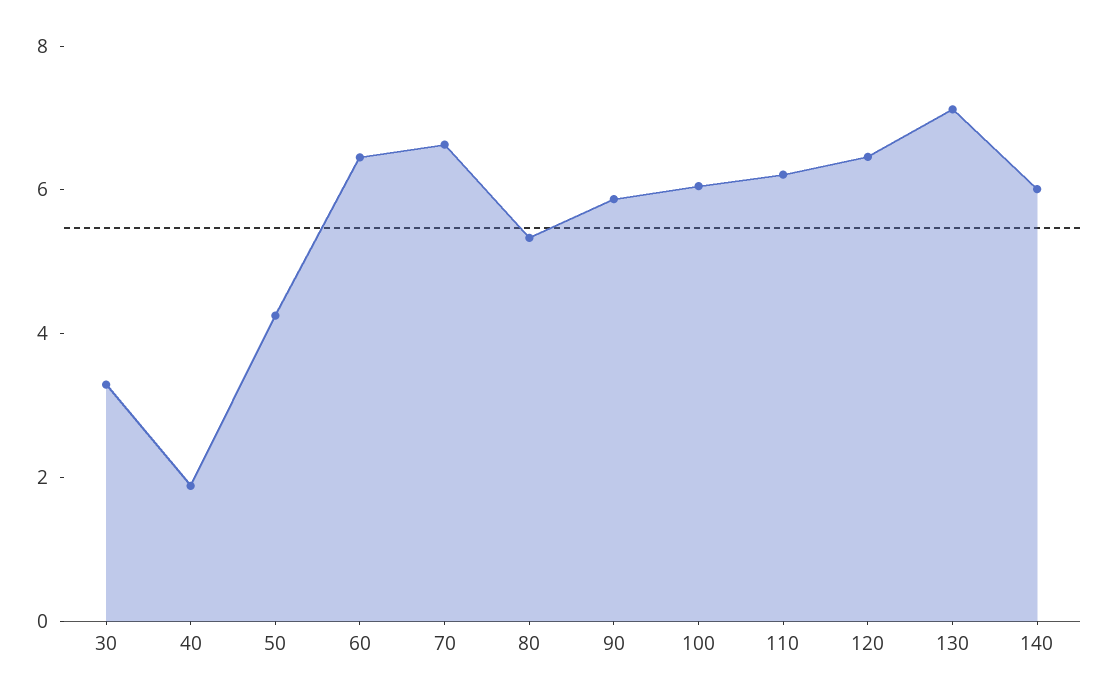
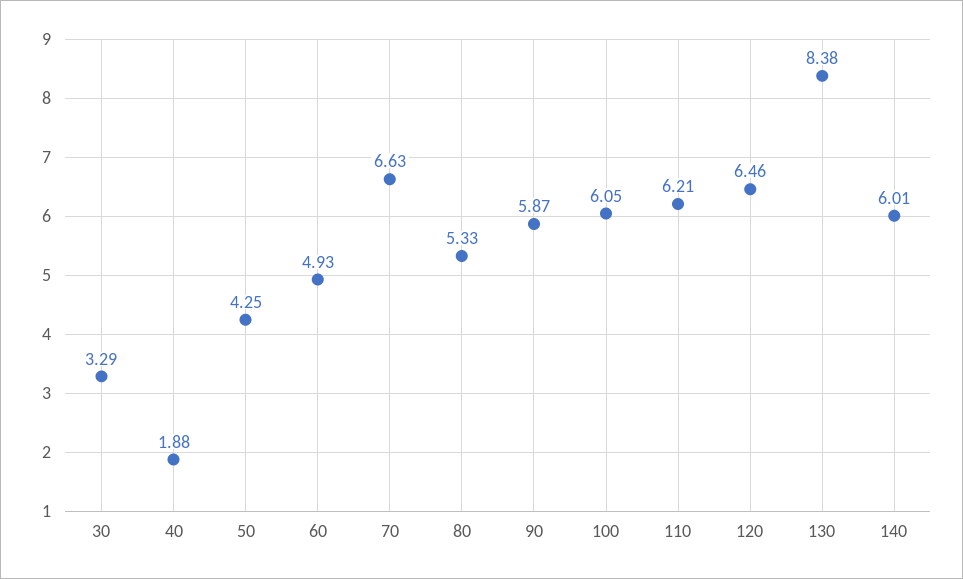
  {
    "30": 3.29,
    "40": 1.88,
    "50": 4.25,
-   "60": 6.5,
+   "60": 4.93,
    "70": 6.63,
    "80": 5.33,
    "90": 5.87,
    "100": 6.05,
    "110": 6.21,
    "120": 6.46,
-   "130": 7,
+   "130": 8.38,
    "140": 6.01
  }

